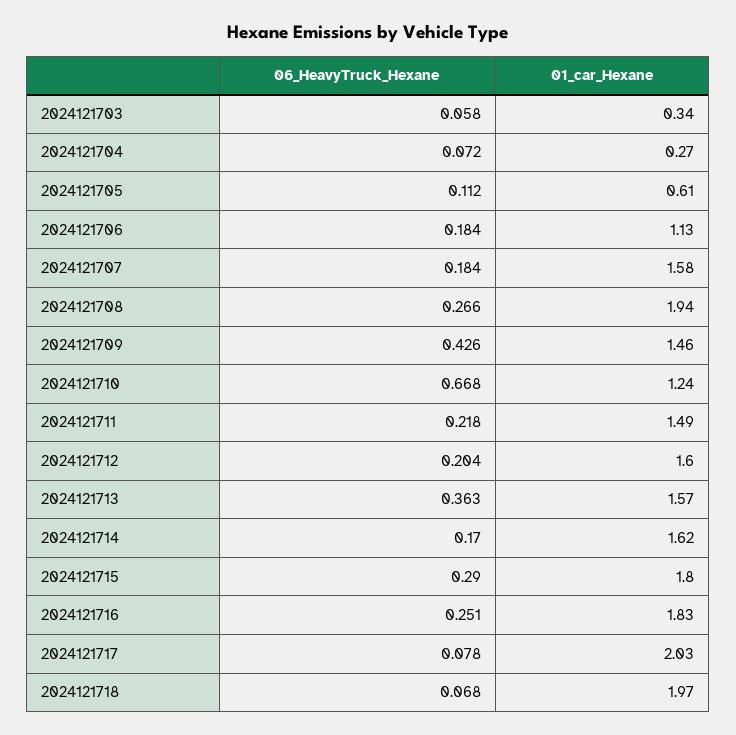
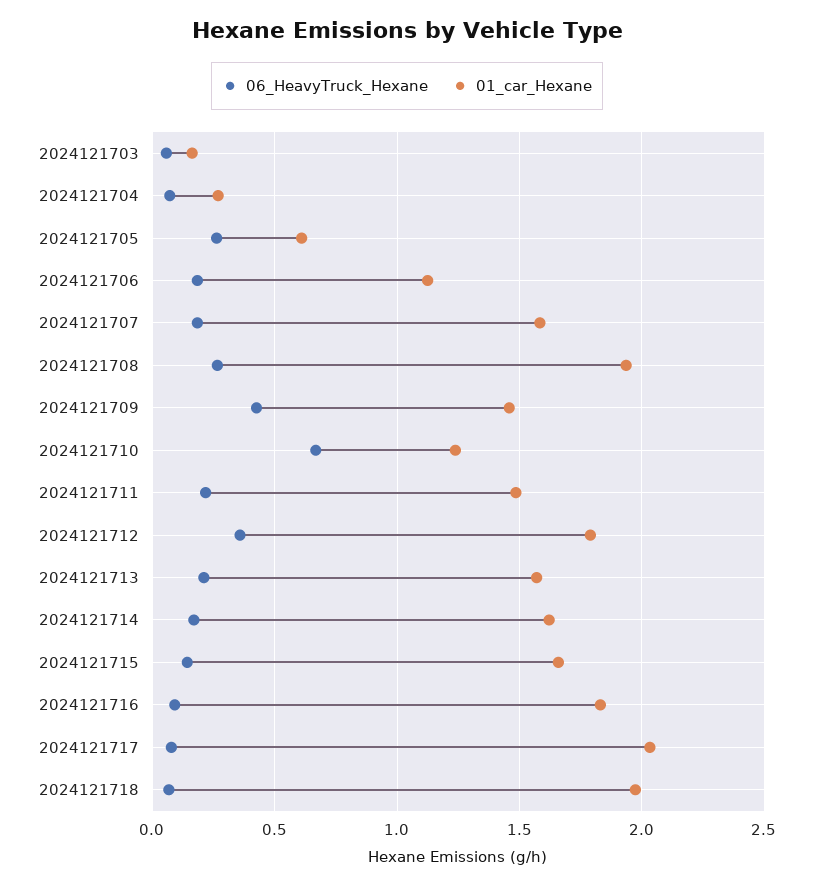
  {
    "06_HeavyTruck_Hexane": {
      "2024121703": 0.058,
      "2024121704": 0.072,
-     "2024121705": 0.112,
+     "2024121705": 0.25,
      "2024121706": 0.184,
      "2024121707": 0.184,
      "2024121708": 0.266,
      "2024121709": 0.426,
      "2024121710": 0.668,
      "2024121711": 0.218,
-     "2024121712": 0.204,
+     "2024121712": 0.35,
-     "2024121713": 0.363,
+     "2024121713": 0.2,
      "2024121714": 0.17,
-     "2024121715": 0.29,
+     "2024121715": 0.15,
-     "2024121716": 0.251,
+     "2024121716": 0.1,
      "2024121717": 0.078,
      "2024121718": 0.068
    },
    "01_car_Hexane": {
-     "2024121703": 0.34,
+     "2024121703": 0.15,
      "2024121704": 0.27,
      "2024121705": 0.61,
      "2024121706": 1.13,
      "2024121707": 1.58,
      "2024121708": 1.94,
      "2024121709": 1.46,
      "2024121710": 1.24,
      "2024121711": 1.49,
-     "2024121712": 1.6,
+     "2024121712": 1.8,
      "2024121713": 1.57,
      "2024121714": 1.62,
-     "2024121715": 1.8,
+     "2024121715": 1.65,
      "2024121716": 1.83,
      "2024121717": 2.03,
      "2024121718": 1.97
    }
  }

